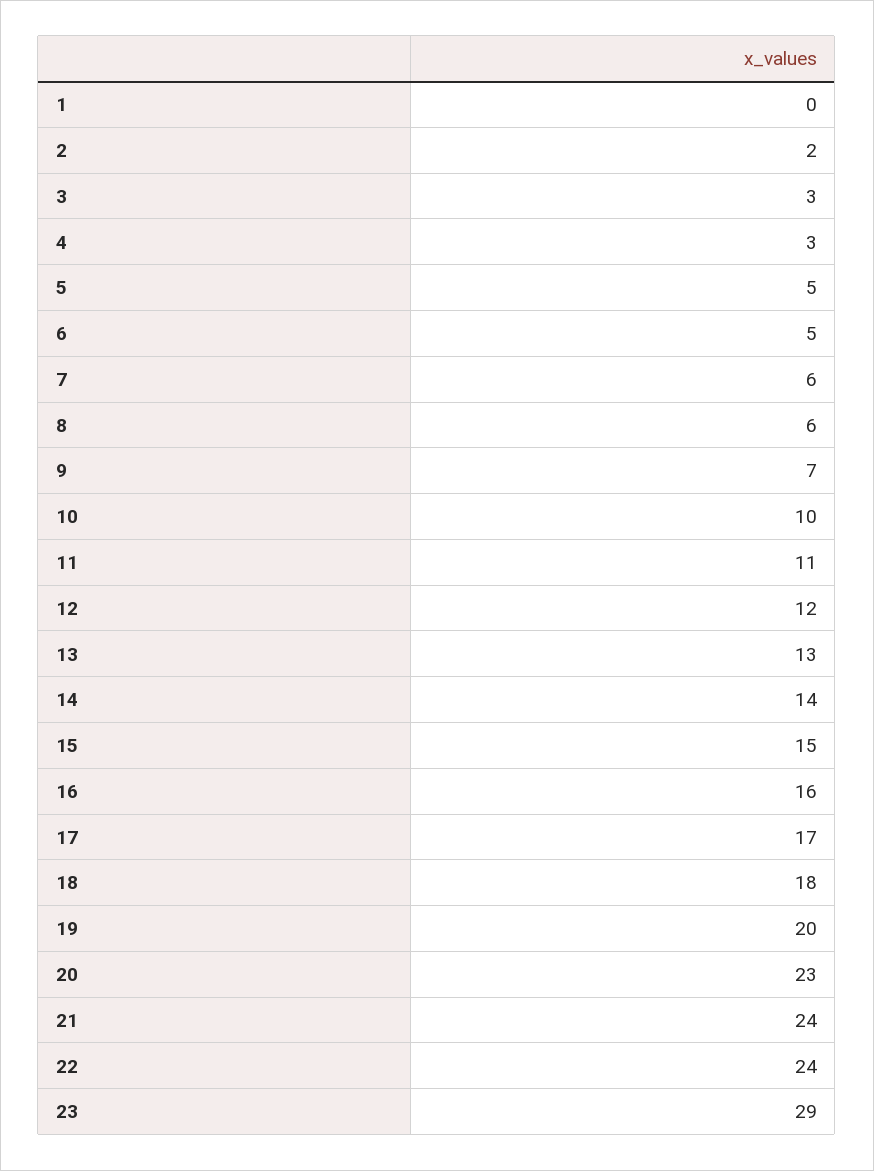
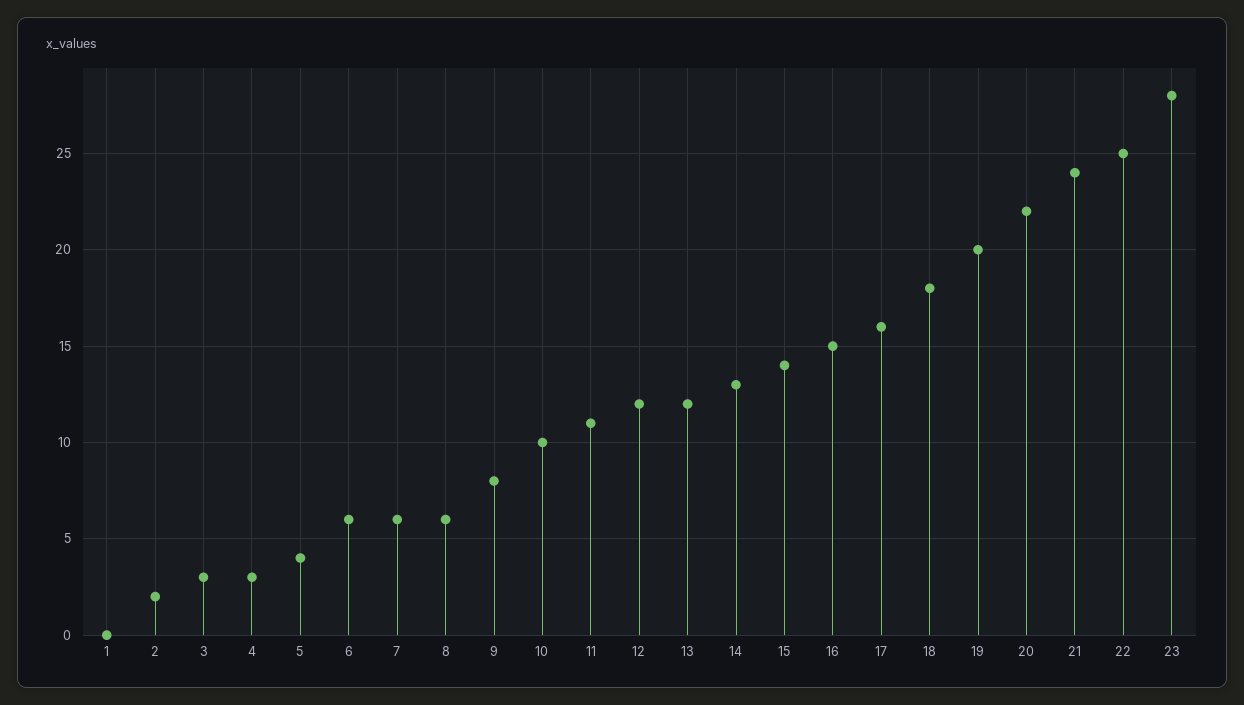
  {
    "1": 0,
    "2": 2,
    "3": 3,
    "4": 3,
-   "5": 5,
+   "5": 4,
-   "6": 5,
+   "6": 6,
    "7": 6,
    "8": 6,
-   "9": 7,
+   "9": 8,
    "10": 10,
    "11": 11,
    "12": 12,
-   "13": 13,
+   "13": 12,
-   "14": 14,
+   "14": 13,
-   "15": 15,
+   "15": 14,
-   "16": 16,
+   "16": 15,
-   "17": 17,
+   "17": 16,
    "18": 18,
    "19": 20,
-   "20": 23,
+   "20": 22,
    "21": 24,
-   "22": 24,
+   "22": 25,
-   "23": 29
+   "23": 28
  }

